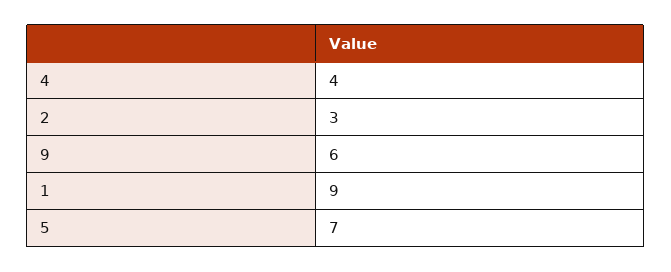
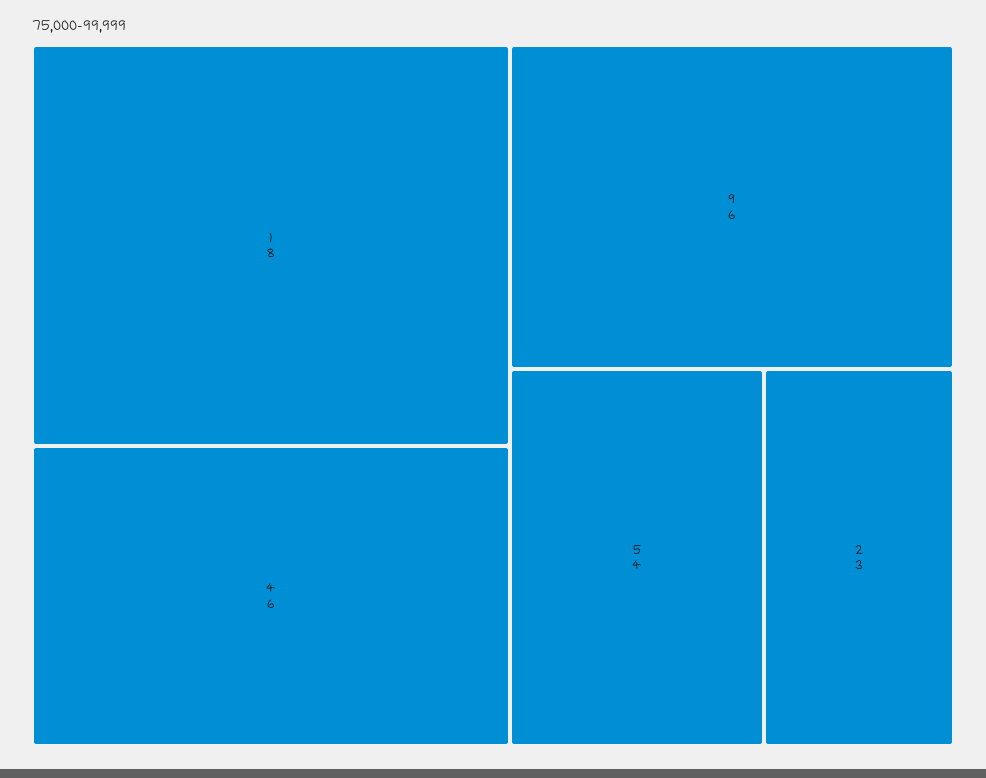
  {
-   "4": 4,
+   "4": 6,
    "2": 3,
    "9": 6,
-   "1": 9,
+   "1": 8,
-   "5": 7
+   "5": 4
  }

